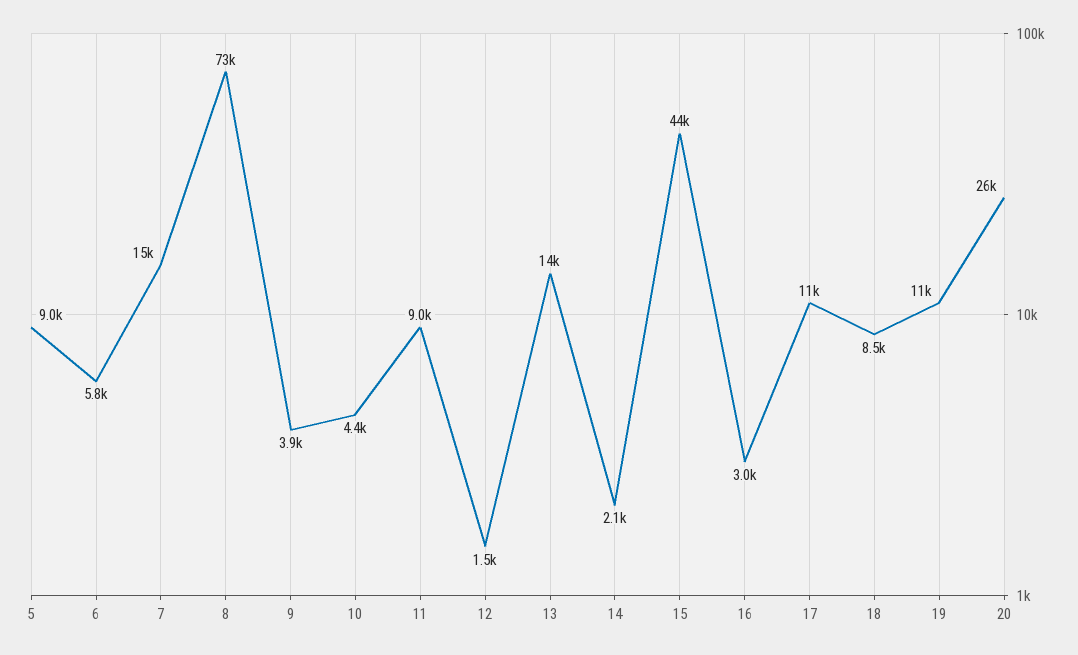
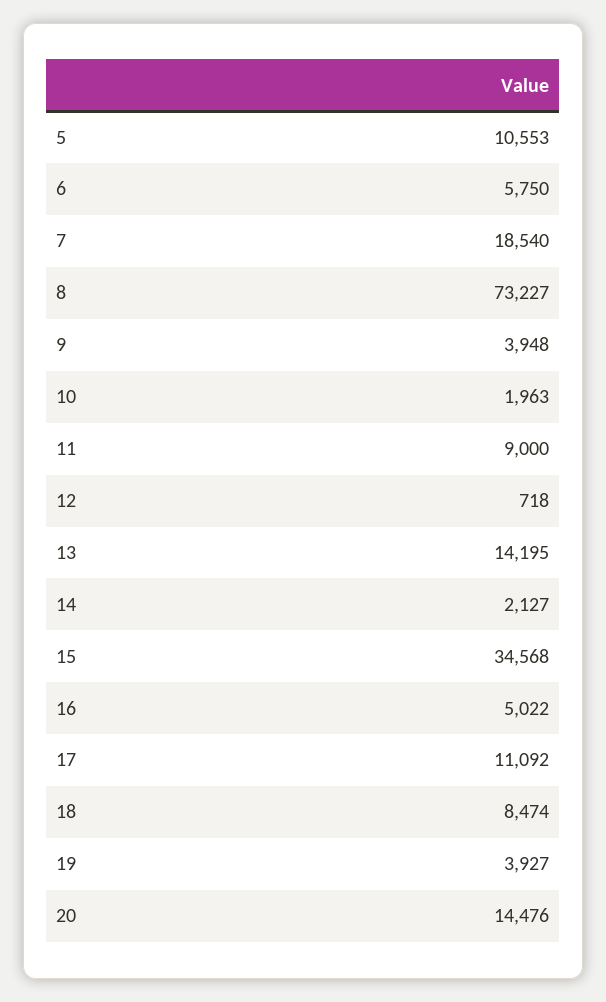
  {
-   "5": 9000,
+   "5": 10553,
    "6": 5750,
-   "7": 15000,
+   "7": 18540,
    "8": 73227,
    "9": 3948,
-   "10": 4400,
+   "10": 1963,
    "11": 9000,
-   "12": 1500,
+   "12": 718,
    "13": 14195,
    "14": 2127,
-   "15": 44000,
+   "15": 34568,
-   "16": 3000,
+   "16": 5022,
    "17": 11092,
    "18": 8474,
-   "19": 11000,
+   "19": 3927,
-   "20": 26000
+   "20": 14476
  }

